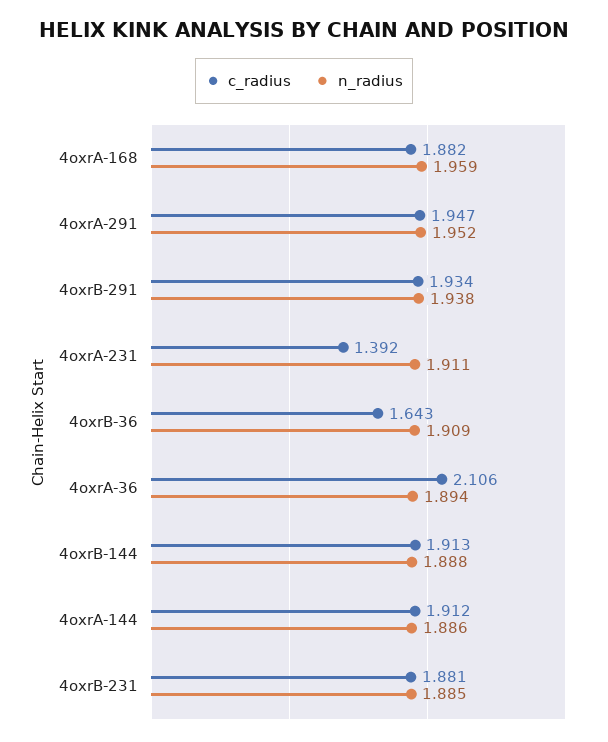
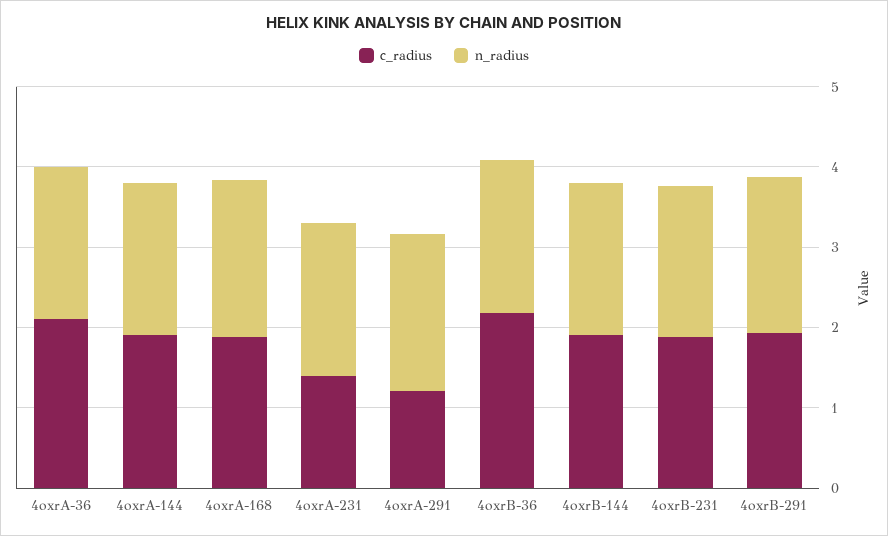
  {
    "c_radius": {
      "4oxrA-168": 1.882,
-     "4oxrA-291": 1.947,
+     "4oxrA-291": 1.2,
      "4oxrB-291": 1.934,
      "4oxrA-231": 1.392,
-     "4oxrB-36": 1.643,
+     "4oxrB-36": 2.2,
      "4oxrA-36": 2.106,
      "4oxrB-144": 1.913,
      "4oxrA-144": 1.912,
      "4oxrB-231": 1.881
    },
    "n_radius": {
      "4oxrA-168": 1.959,
      "4oxrA-291": 1.952,
      "4oxrB-291": 1.938,
      "4oxrA-231": 1.911,
      "4oxrB-36": 1.909,
      "4oxrA-36": 1.894,
      "4oxrB-144": 1.888,
      "4oxrA-144": 1.886,
      "4oxrB-231": 1.885
    }
  }

